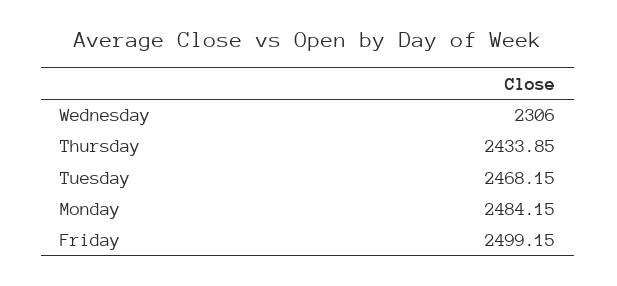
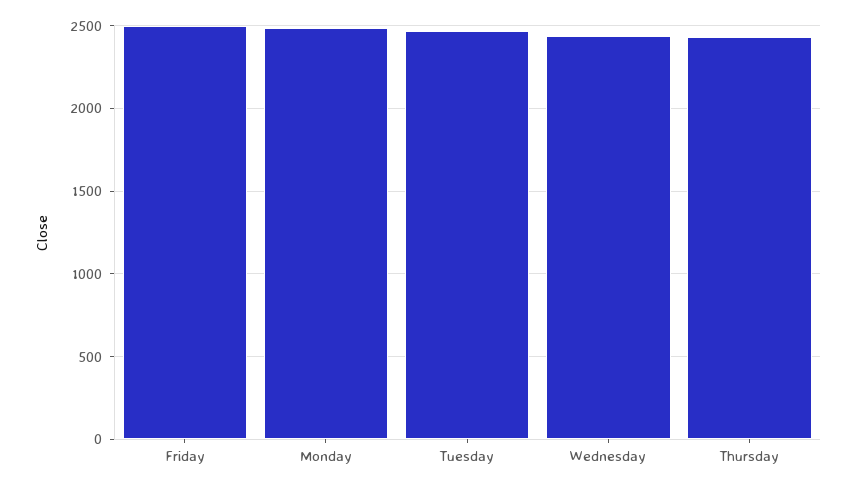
  {
-   "Wednesday": 2306,
+   "Wednesday": 2450,
    "Thursday": 2433.85,
    "Tuesday": 2468.15,
    "Monday": 2484.15,
    "Friday": 2499.15
  }

